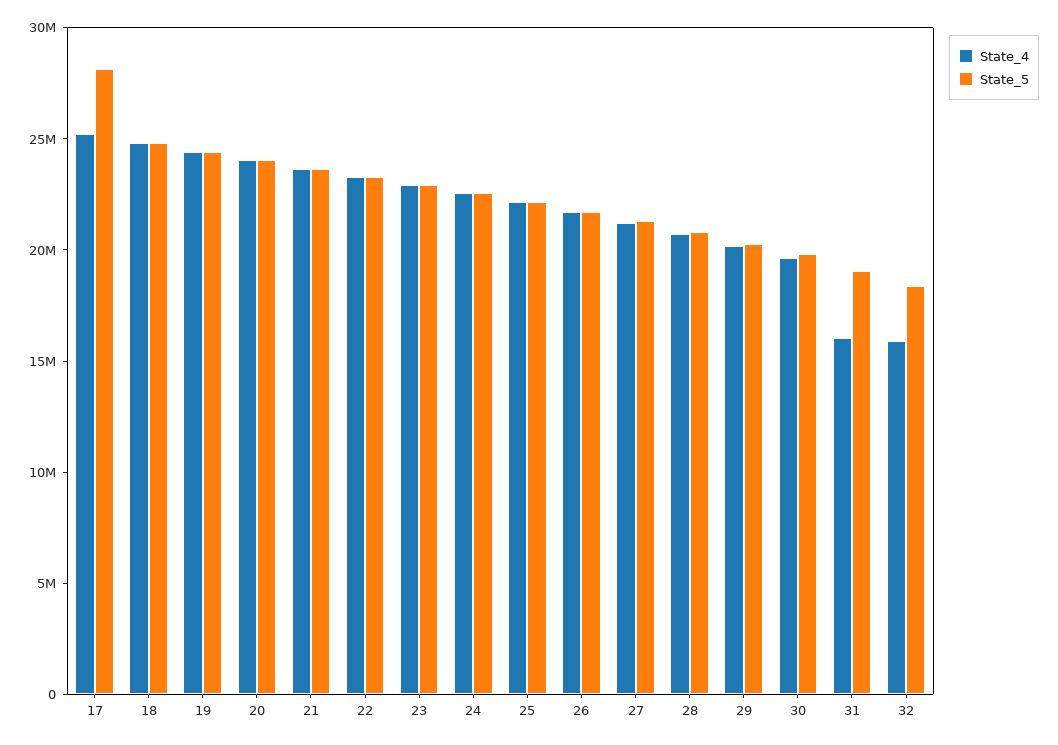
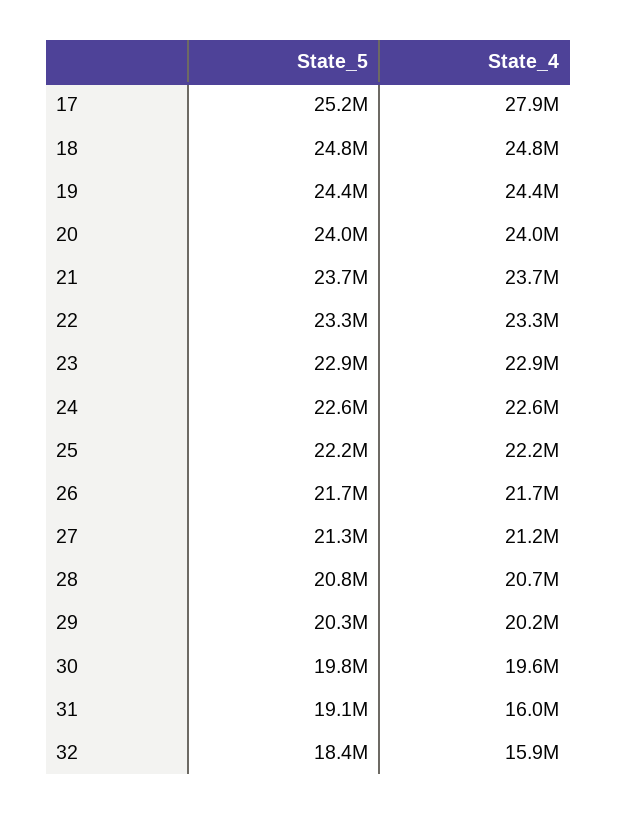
  {
    "State_4": {
-     "17": 25000000,
+     "17": 27900000,
      "18": 24800000,
      "19": 24400000,
      "20": 24000000,
      "21": 23700000,
      "22": 23300000,
      "23": 22900000,
      "24": 22600000,
      "25": 22200000,
      "26": 21700000,
      "27": 21200000,
      "28": 20700000,
      "29": 20200000,
      "30": 19600000,
      "31": 16000000,
      "32": 15900000
    },
    "State_5": {
-     "17": 28000000,
+     "17": 25200000,
      "18": 24800000,
      "19": 24400000,
      "20": 24000000,
      "21": 23700000,
      "22": 23300000,
      "23": 22900000,
      "24": 22600000,
      "25": 22200000,
      "26": 21700000,
      "27": 21300000,
      "28": 20800000,
      "29": 20300000,
      "30": 19800000,
      "31": 19100000,
      "32": 18400000
    }
  }

